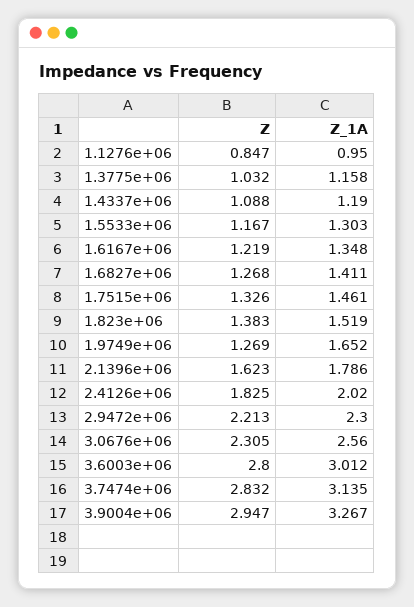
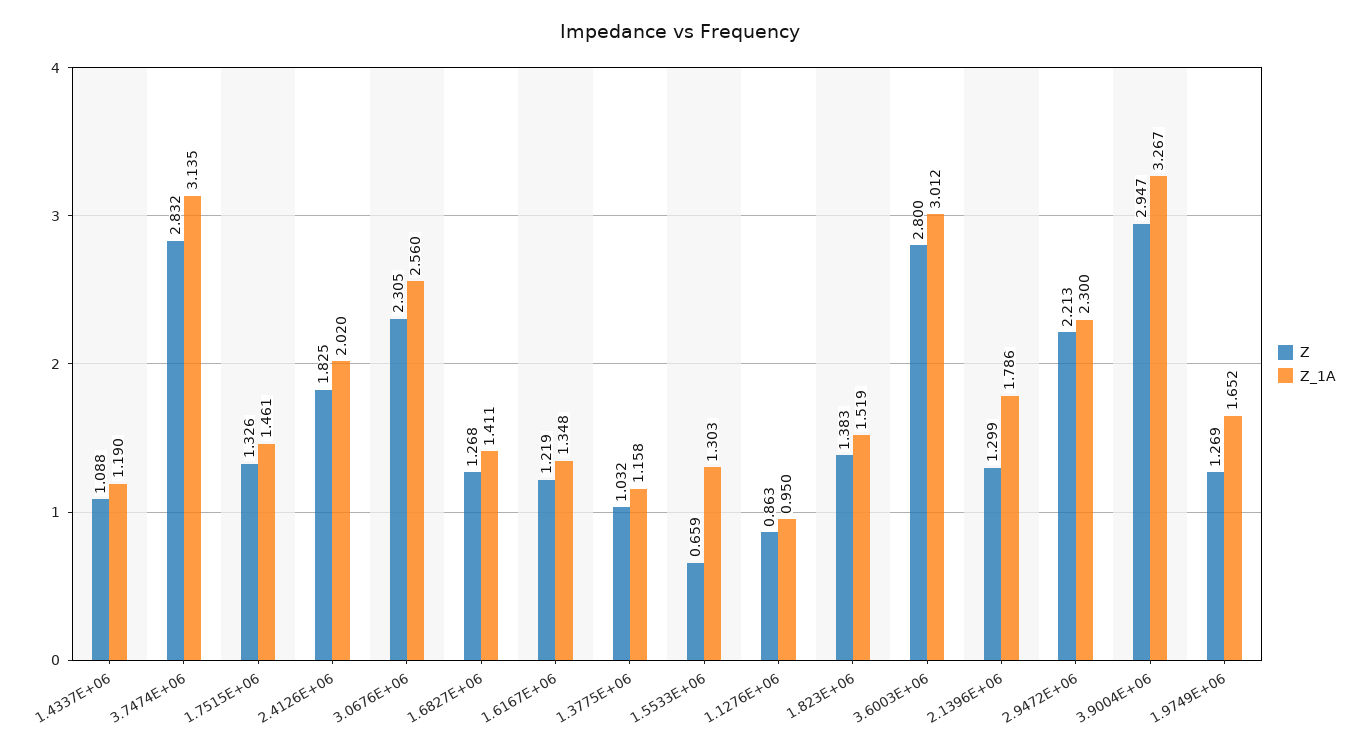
  {
    "Z": {
-     "1.1276e+06": 0.847,
+     "1.1276e+06": 0.863,
      "1.3775e+06": 1.032,
      "1.4337e+06": 1.088,
-     "1.5533e+06": 1.167,
+     "1.5533e+06": 0.659,
      "1.6167e+06": 1.219,
      "1.6827e+06": 1.268,
      "1.7515e+06": 1.326,
      "1.823e+06": 1.383,
      "1.9749e+06": 1.269,
-     "2.1396e+06": 1.623,
+     "2.1396e+06": 1.299,
      "2.4126e+06": 1.825,
      "2.9472e+06": 2.213,
      "3.0676e+06": 2.305,
      "3.6003e+06": 2.8,
      "3.7474e+06": 2.832,
      "3.9004e+06": 2.947
    },
    "Z_1A": {
      "1.1276e+06": 0.95,
      "1.3775e+06": 1.158,
      "1.4337e+06": 1.19,
      "1.5533e+06": 1.303,
      "1.6167e+06": 1.348,
      "1.6827e+06": 1.411,
      "1.7515e+06": 1.461,
      "1.823e+06": 1.519,
      "1.9749e+06": 1.652,
      "2.1396e+06": 1.786,
      "2.4126e+06": 2.02,
      "2.9472e+06": 2.3,
      "3.0676e+06": 2.56,
      "3.6003e+06": 3.012,
      "3.7474e+06": 3.135,
      "3.9004e+06": 3.267
    }
  }

